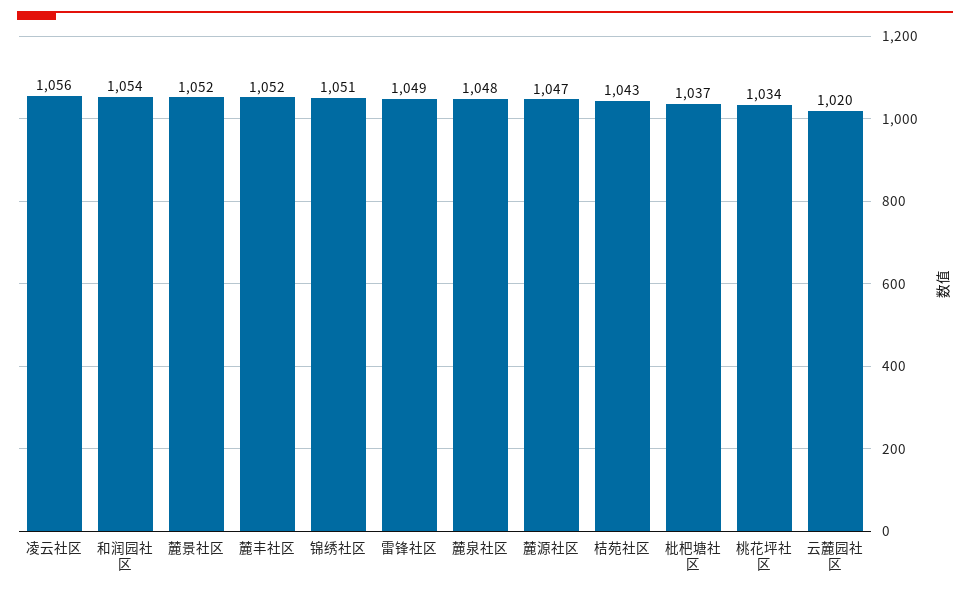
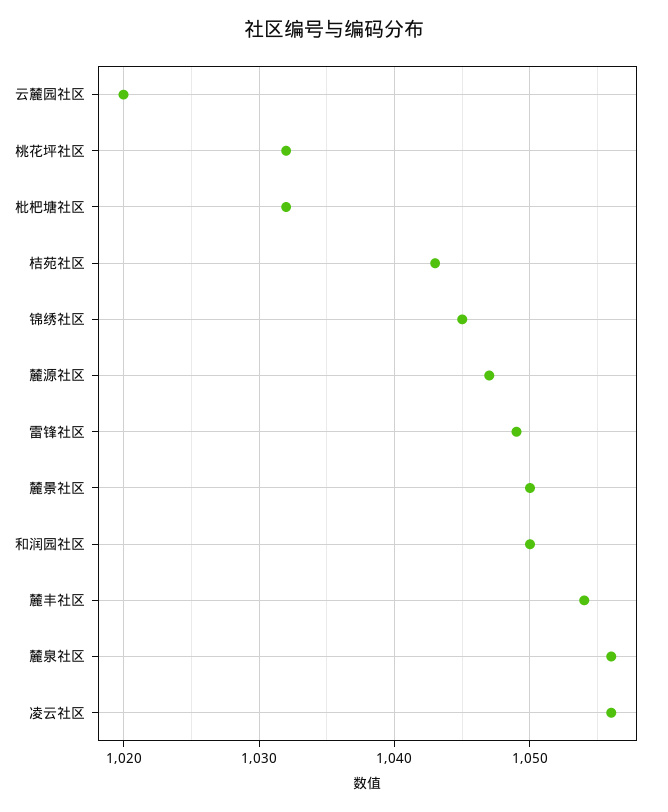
  {
    "凌云社区": 1056,
-   "和润园社区": 1054,
+   "和润园社区": 1050,
-   "麓景社区": 1052,
+   "麓景社区": 1050,
-   "麓丰社区": 1052,
+   "麓丰社区": 1054,
-   "锦绣社区": 1051,
+   "锦绣社区": 1045,
    "雷锋社区": 1049,
-   "麓泉社区": 1048,
+   "麓泉社区": 1056,
    "麓源社区": 1047,
    "桔苑社区": 1043,
-   "枇杷塘社区": 1037,
+   "枇杷塘社区": 1032,
-   "桃花坪社区": 1034,
+   "桃花坪社区": 1032,
    "云麓园社区": 1020
  }

